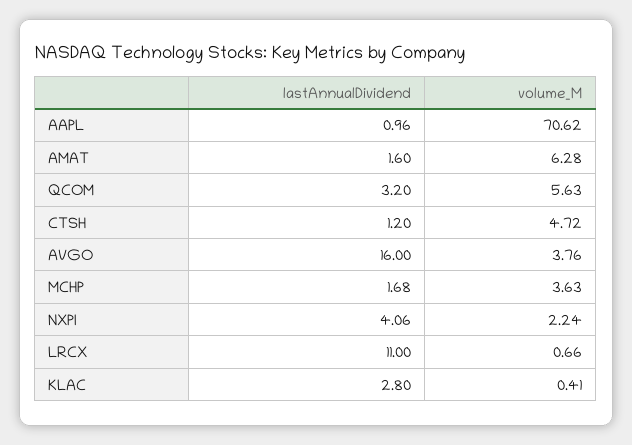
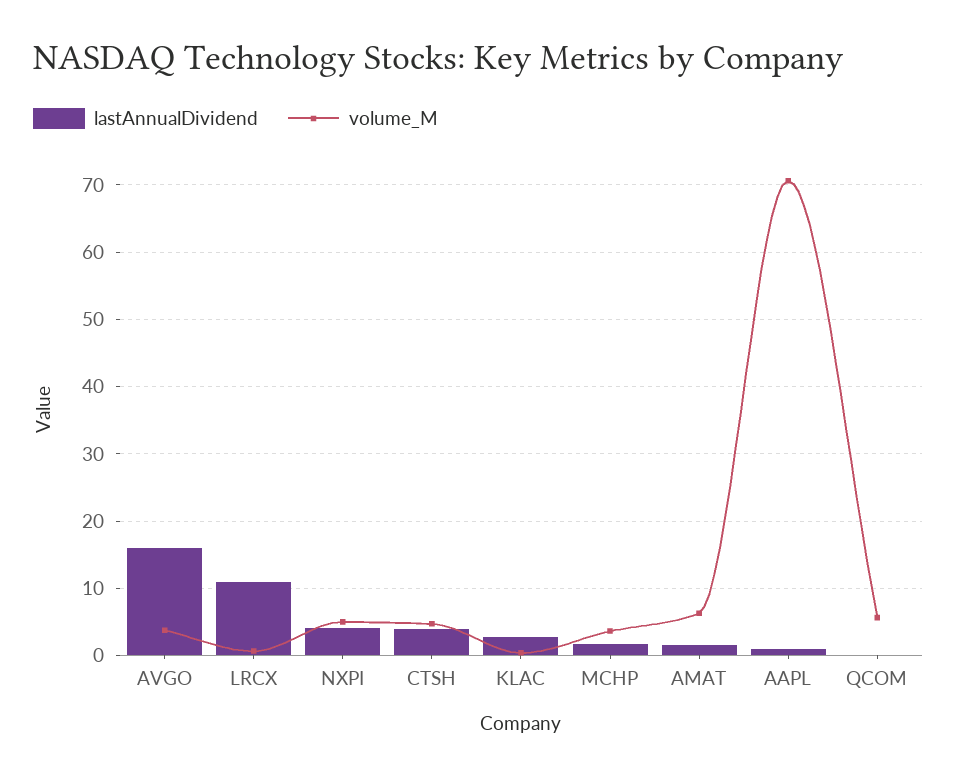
  {
    "lastAnnualDividend": {
      "AAPL": 0.96,
      "AMAT": 1.6,
-     "QCOM": 3.2,
+     "QCOM": 0,
-     "CTSH": 1.2,
+     "CTSH": 4,
      "AVGO": 16,
      "MCHP": 1.68,
      "NXPI": 4.06,
      "LRCX": 11,
      "KLAC": 2.8
    },
    "volume_M": {
      "AAPL": 70.62,
      "AMAT": 6.28,
      "QCOM": 5.63,
      "CTSH": 4.72,
      "AVGO": 3.76,
      "MCHP": 3.63,
-     "NXPI": 2.24,
+     "NXPI": 5,
      "LRCX": 0.66,
      "KLAC": 0.41
    }
  }

